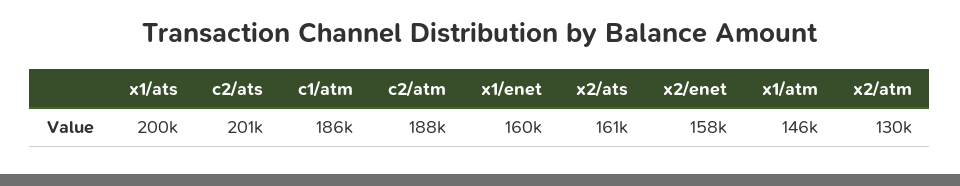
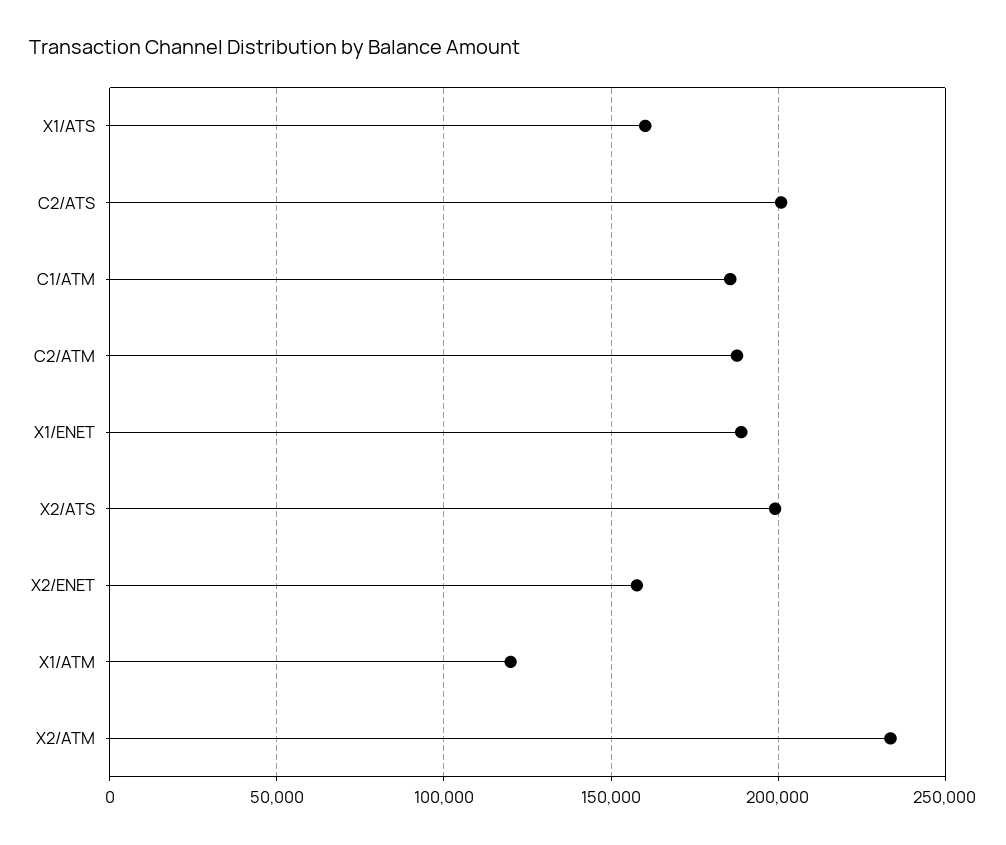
  {
-   "x1/ats": 200000,
+   "x1/ats": 160000,
    "c2/ats": 201000,
    "c1/atm": 186000,
    "c2/atm": 188000,
-   "x1/enet": 160000,
+   "x1/enet": 190000,
-   "x2/ats": 161000,
+   "x2/ats": 200000,
    "x2/enet": 158000,
-   "x1/atm": 146000,
+   "x1/atm": 120000,
-   "x2/atm": 130000
+   "x2/atm": 235000
  }

